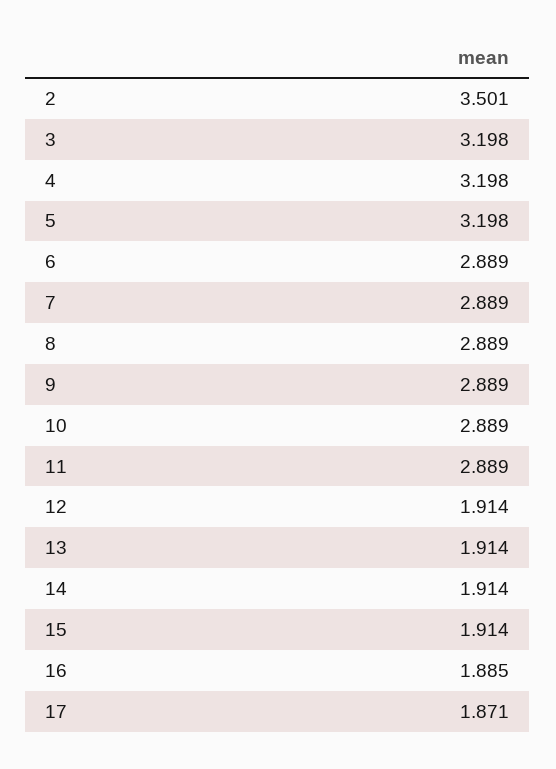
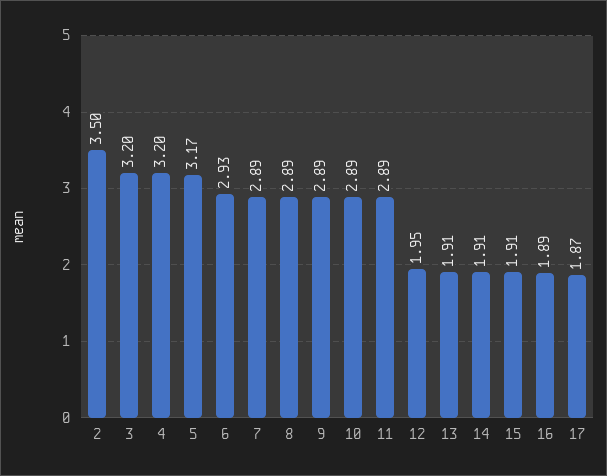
  {
    "2": 3.501,
    "3": 3.198,
    "4": 3.198,
-   "5": 3.198,
+   "5": 3.17,
-   "6": 2.889,
+   "6": 2.93,
    "7": 2.889,
    "8": 2.889,
    "9": 2.889,
    "10": 2.889,
    "11": 2.889,
-   "12": 1.914,
+   "12": 1.95,
    "13": 1.914,
    "14": 1.914,
    "15": 1.914,
    "16": 1.885,
    "17": 1.871
  }

